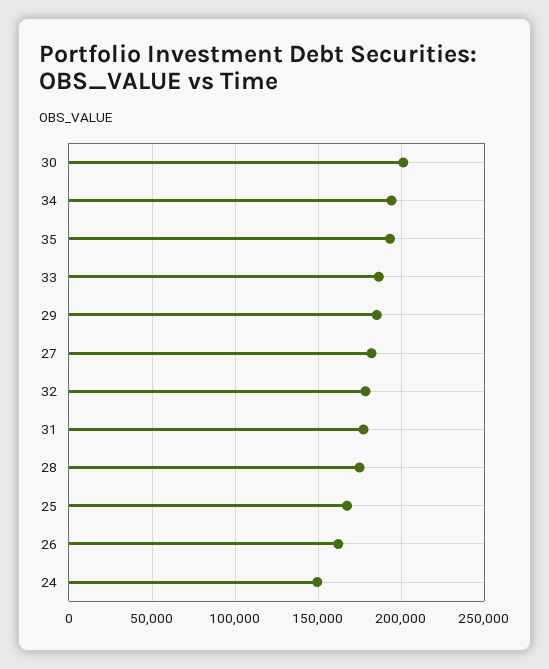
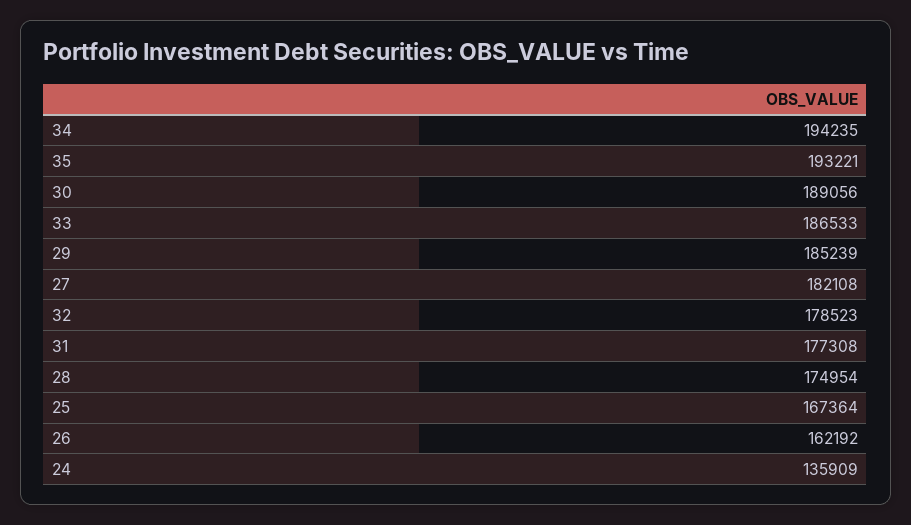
  {
-   "30": 200000,
+   "30": 189056,
    "34": 194235,
    "35": 193221,
    "33": 186533,
    "29": 185239,
    "27": 182108,
    "32": 178523,
    "31": 177308,
    "28": 174954,
    "25": 167364,
    "26": 162192,
-   "24": 150000
+   "24": 135909
  }

